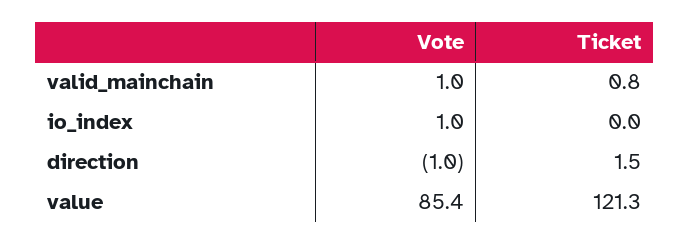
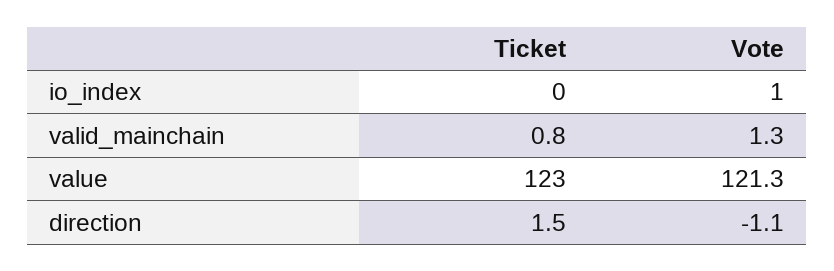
  {
    "Vote": {
-     "valid_mainchain": 1,
+     "valid_mainchain": 1.3,
      "io_index": 1,
-     "direction": -1,
+     "direction": -1.1,
-     "value": 85.4
+     "value": 121.3
    },
    "Ticket": {
      "valid_mainchain": 0.8,
      "io_index": 0,
      "direction": 1.5,
-     "value": 121.3
+     "value": 123
    }
  }

